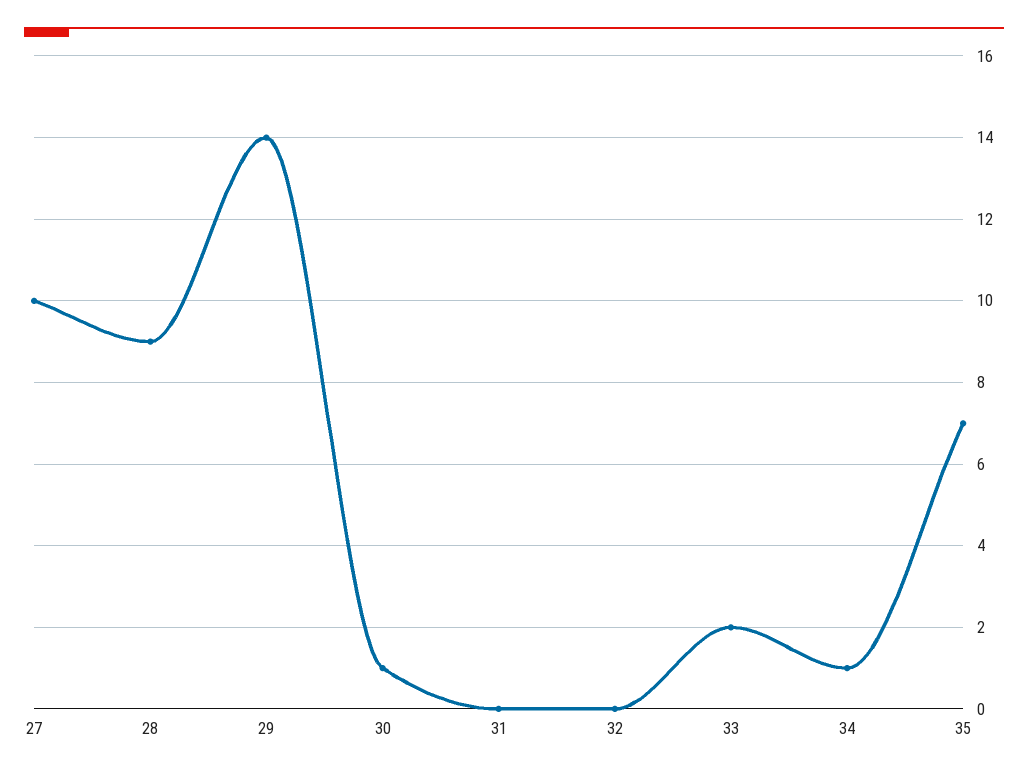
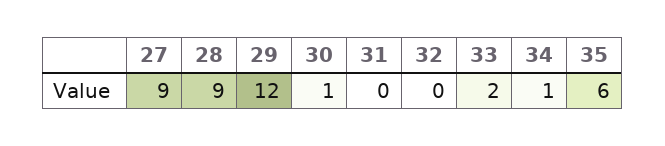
  {
-   "27": 10,
+   "27": 9,
    "28": 9,
-   "29": 14,
+   "29": 12,
    "30": 1,
    "31": 0,
    "32": 0,
    "33": 2,
    "34": 1,
-   "35": 7
+   "35": 6
  }

